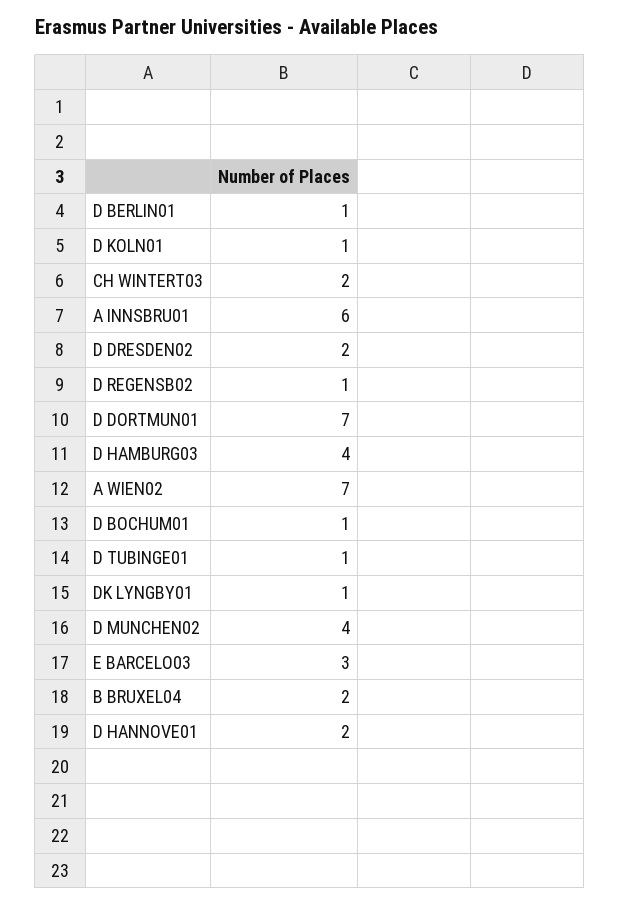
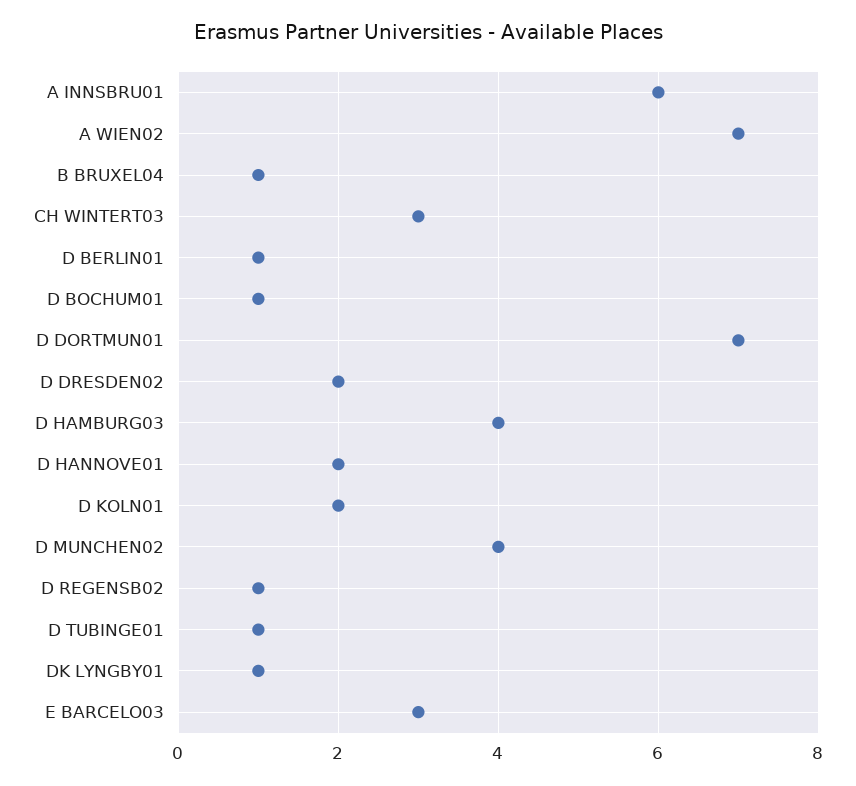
  {
    "D BERLIN01": 1,
-   "D KOLN01": 1,
+   "D KOLN01": 2,
-   "CH WINTERT03": 2,
+   "CH WINTERT03": 3,
    "A INNSBRU01": 6,
    "D DRESDEN02": 2,
    "D REGENSB02": 1,
    "D DORTMUN01": 7,
    "D HAMBURG03": 4,
    "A WIEN02": 7,
    "D BOCHUM01": 1,
    "D TUBINGE01": 1,
    "DK LYNGBY01": 1,
    "D MUNCHEN02": 4,
    "E BARCELO03": 3,
-   "B BRUXEL04": 2,
+   "B BRUXEL04": 1,
    "D HANNOVE01": 2
  }

